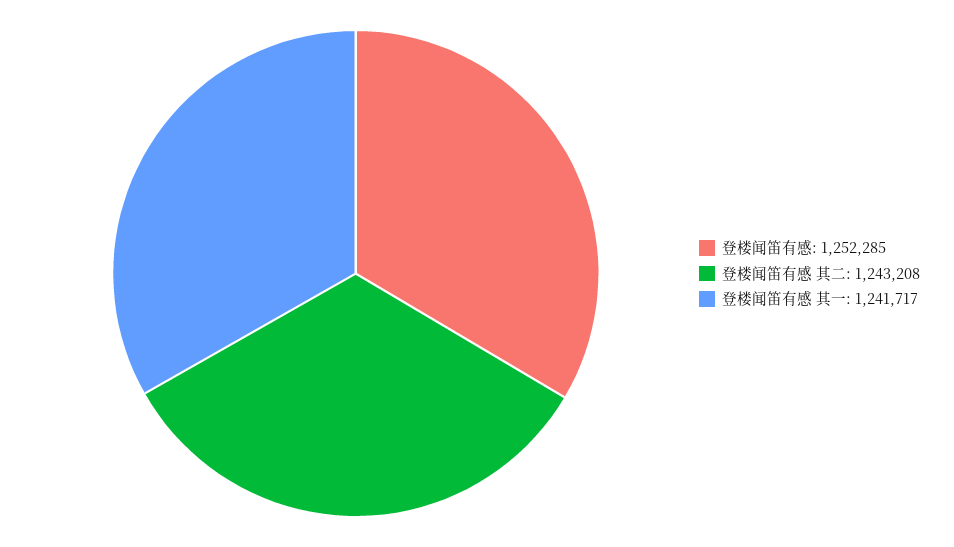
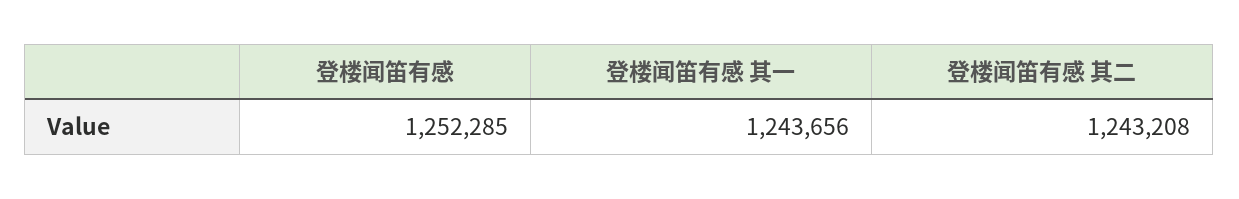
  {
    "登楼闻笛有感": 1252285,
    "登楼闻笛有感 其二": 1243208,
-   "登楼闻笛有感 其一": 1241717
+   "登楼闻笛有感 其一": 1243656
  }

